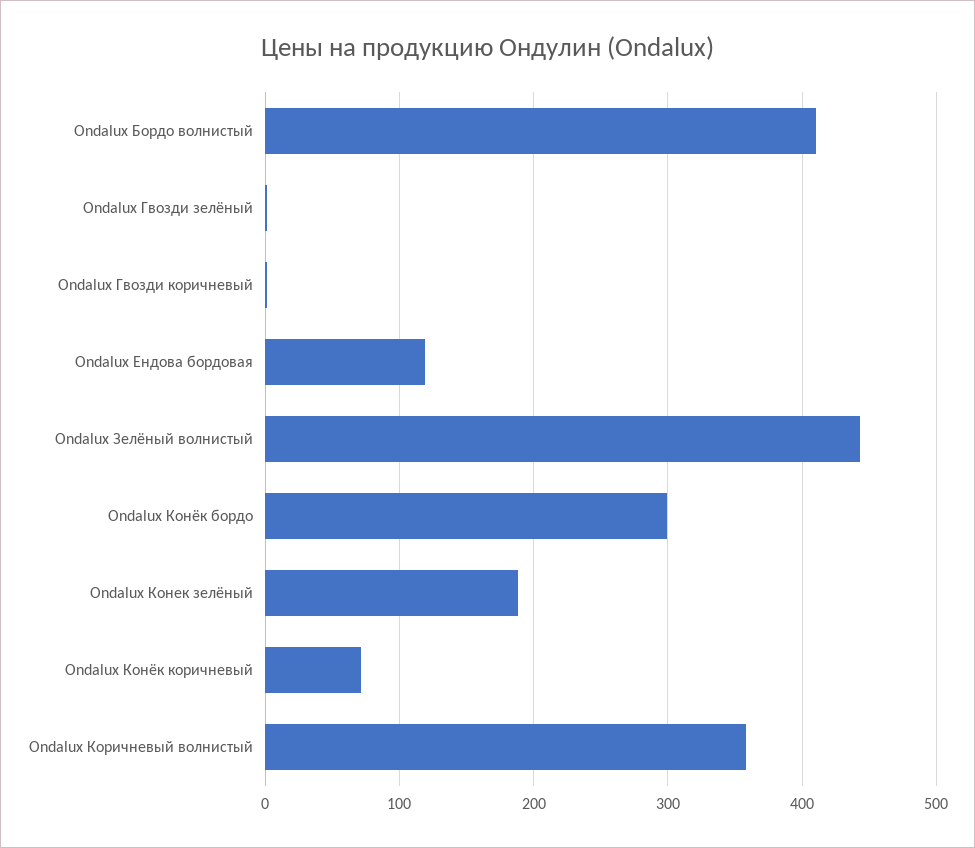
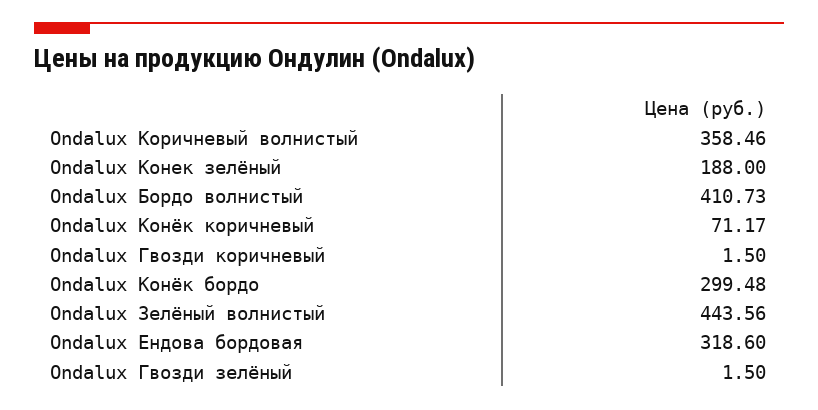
  {
    "Ondalux Бордо волнистый": 410.73,
    "Ondalux Гвозди зелёный": 1.5,
    "Ondalux Гвозди коричневый": 1.5,
-   "Ondalux Ендова бордовая": 120,
+   "Ondalux Ендова бордовая": 318.6,
    "Ondalux Зелёный волнистый": 443.56,
    "Ondalux Конёк бордо": 299.48,
    "Ondalux Конек зелёный": 188,
    "Ondalux Конёк коричневый": 71.17,
    "Ondalux Коричневый волнистый": 358.46
  }

